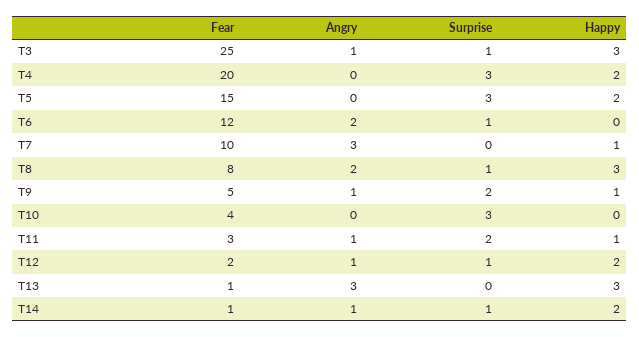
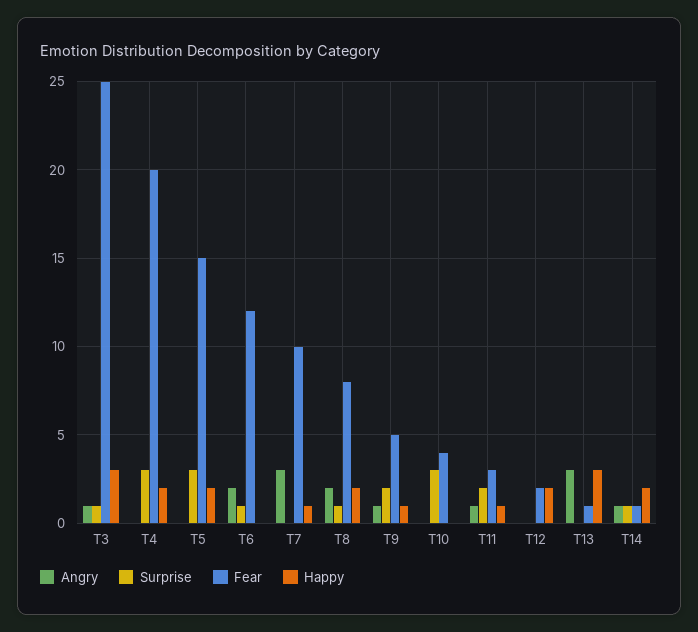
  {
    "Fear": {
      "T3": 25,
      "T4": 20,
      "T5": 15,
      "T6": 12,
      "T7": 10,
      "T8": 8,
      "T9": 5,
      "T10": 4,
      "T11": 3,
      "T12": 2,
      "T13": 1,
      "T14": 1
    },
    "Angry": {
      "T3": 1,
      "T4": 0,
      "T5": 0,
      "T6": 2,
      "T7": 3,
      "T8": 2,
      "T9": 1,
      "T10": 0,
      "T11": 1,
-     "T12": 1,
+     "T12": 0,
      "T13": 3,
      "T14": 1
    },
    "Surprise": {
      "T3": 1,
      "T4": 3,
      "T5": 3,
      "T6": 1,
      "T7": 0,
      "T8": 1,
      "T9": 2,
      "T10": 3,
      "T11": 2,
-     "T12": 1,
+     "T12": 0,
      "T13": 0,
      "T14": 1
    },
    "Happy": {
      "T3": 3,
      "T4": 2,
      "T5": 2,
      "T6": 0,
      "T7": 1,
-     "T8": 3,
+     "T8": 2,
      "T9": 1,
      "T10": 0,
      "T11": 1,
      "T12": 2,
      "T13": 3,
      "T14": 2
    }
  }

